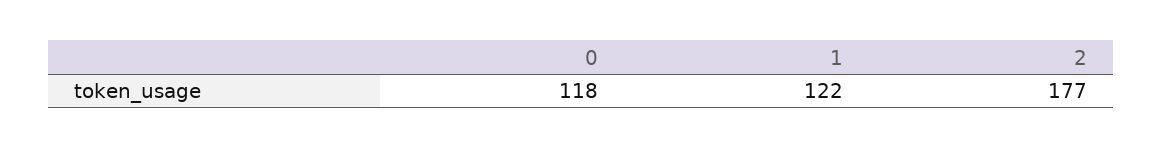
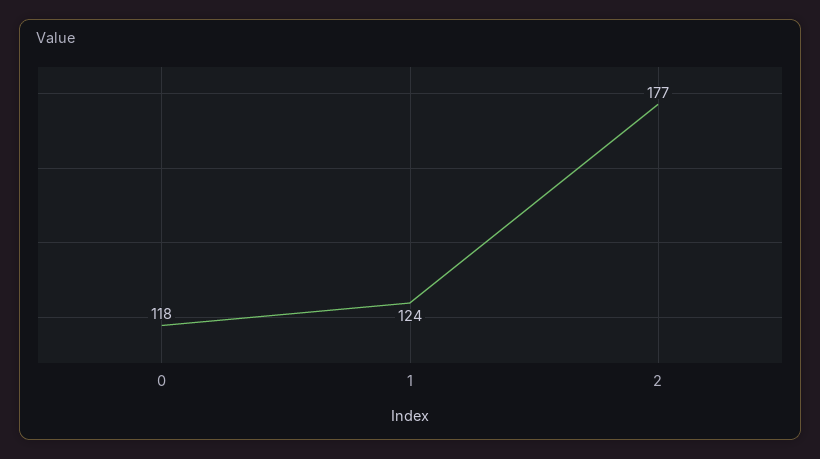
  {
    "0": 118,
-   "1": 122,
+   "1": 124,
    "2": 177
  }

